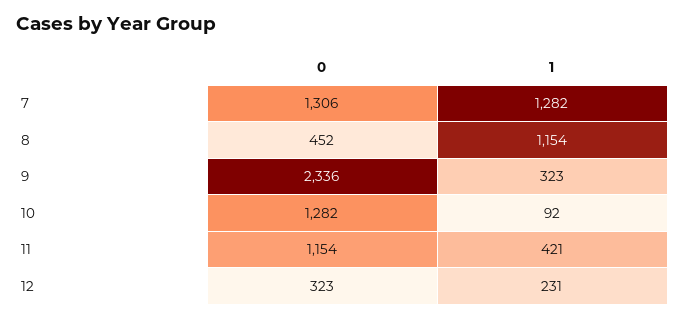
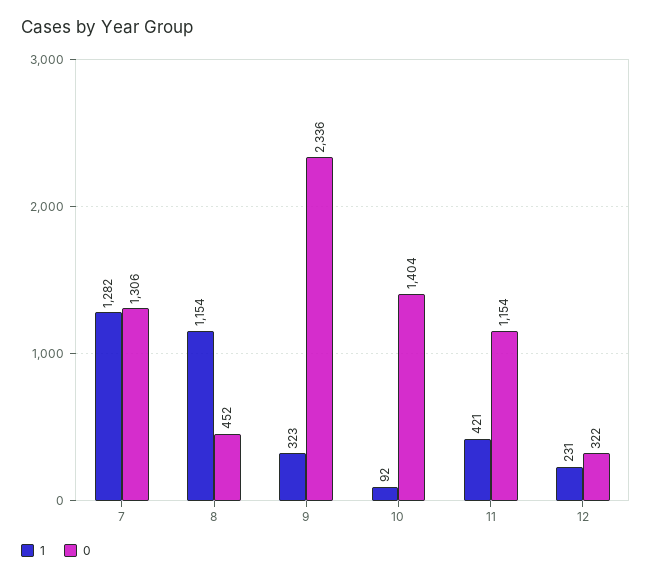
  {
    "0": {
      "7": 1306,
      "8": 452,
      "9": 2336,
-     "10": 1282,
+     "10": 1404,
      "11": 1154,
-     "12": 323
+     "12": 322
    },
    "1": {
      "7": 1282,
      "8": 1154,
      "9": 323,
      "10": 92,
      "11": 421,
      "12": 231
    }
  }

